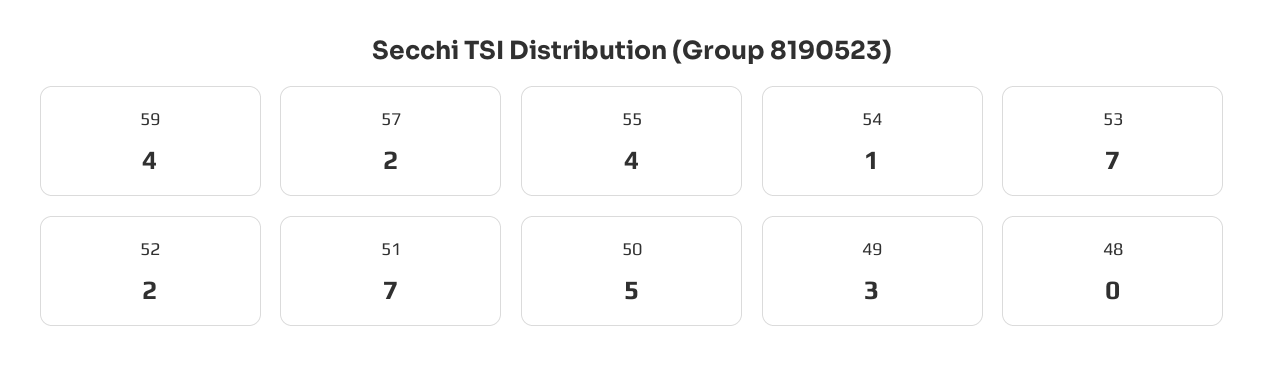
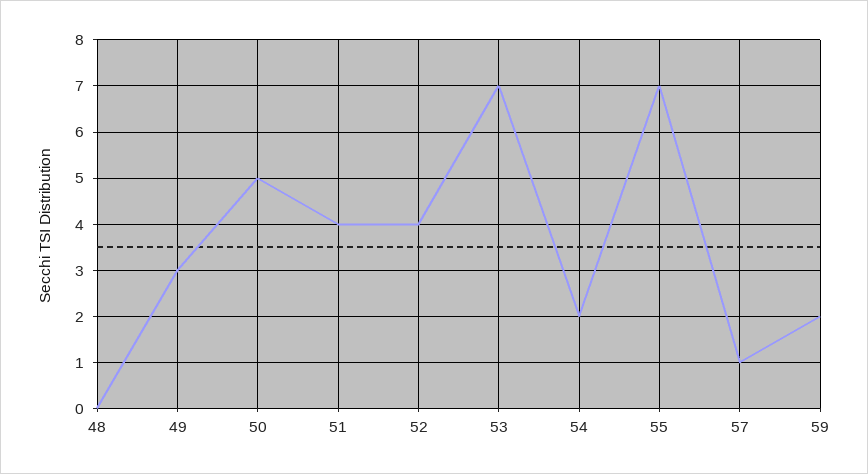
  {
-   "59": 4,
+   "59": 2,
-   "57": 2,
+   "57": 1,
-   "55": 4,
+   "55": 7,
-   "54": 1,
+   "54": 2,
    "53": 7,
-   "52": 2,
+   "52": 4,
-   "51": 7,
+   "51": 4,
    "50": 5,
    "49": 3,
    "48": 0
  }

